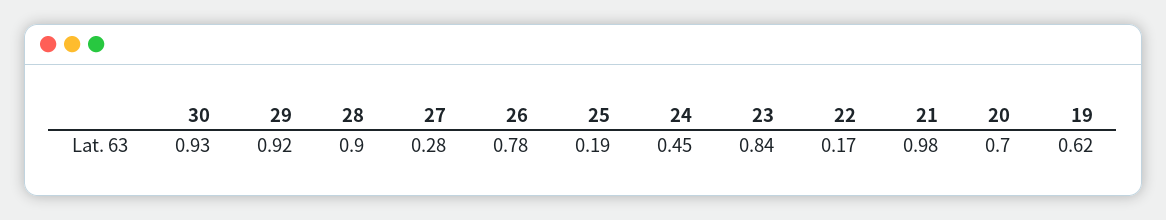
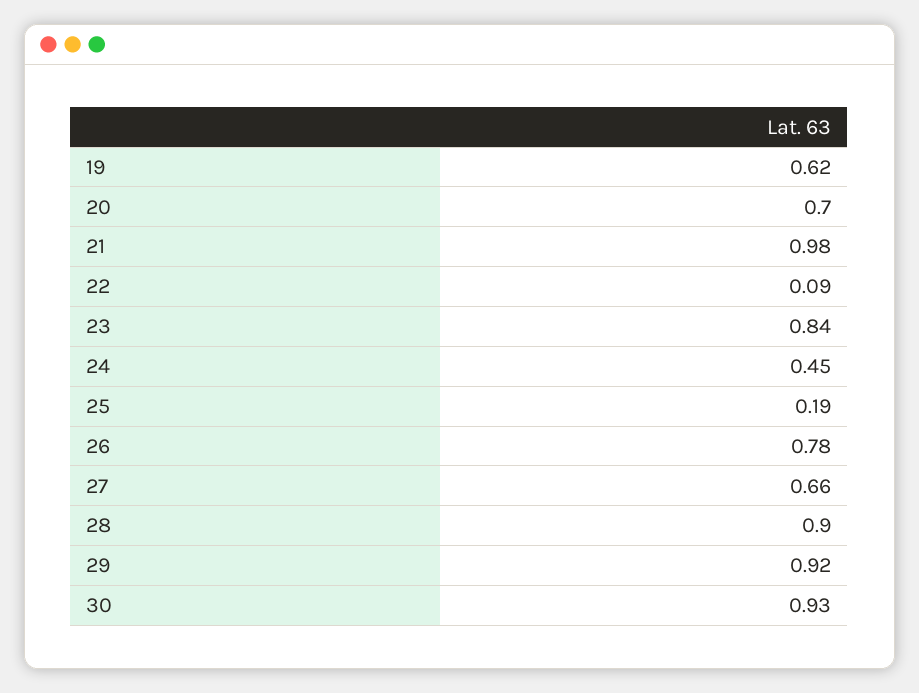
  {
    "30": 0.93,
    "29": 0.92,
    "28": 0.9,
-   "27": 0.28,
+   "27": 0.66,
    "26": 0.78,
    "25": 0.19,
    "24": 0.45,
    "23": 0.84,
-   "22": 0.17,
+   "22": 0.09,
    "21": 0.98,
    "20": 0.7,
    "19": 0.62
  }

